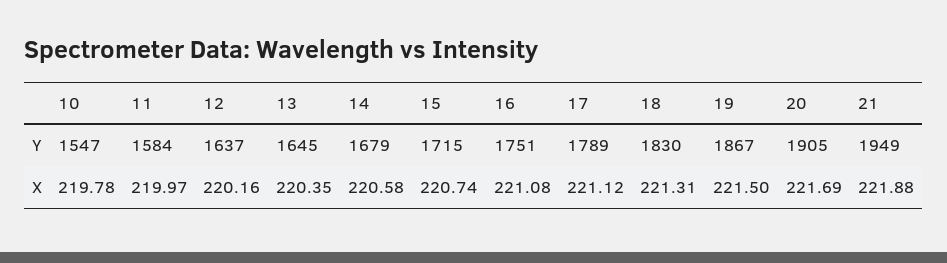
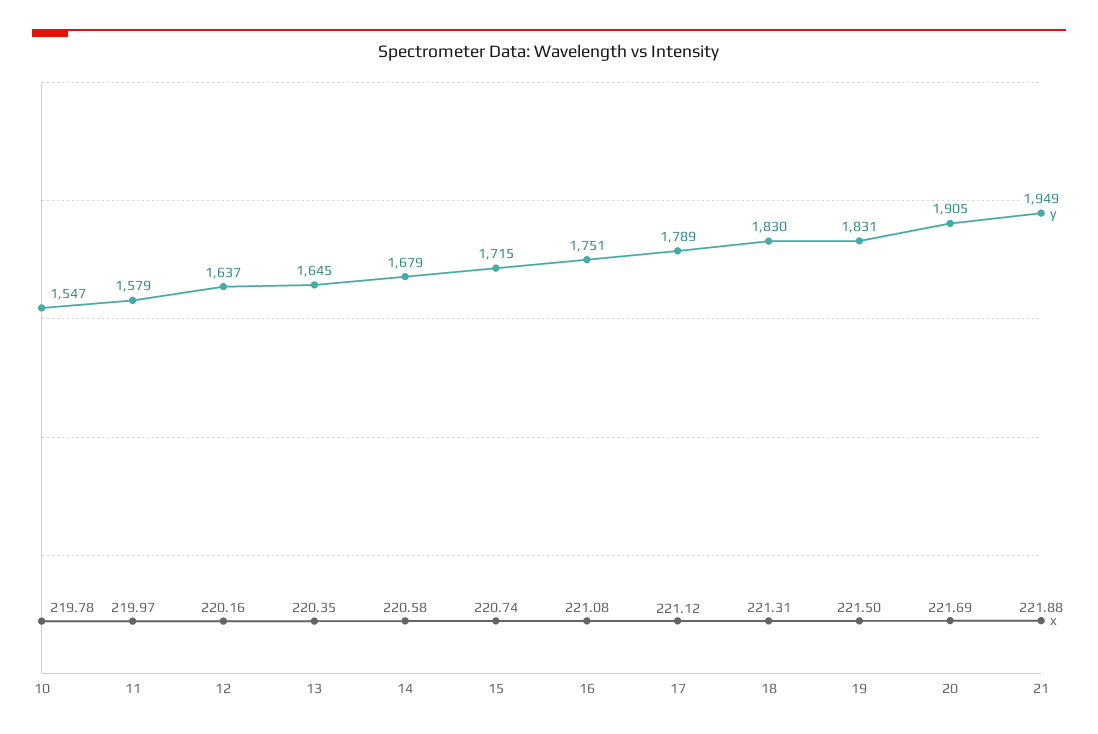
  {
    "Y": {
      "10": 1547,
-     "11": 1584,
+     "11": 1579,
      "12": 1637,
      "13": 1645,
      "14": 1679,
      "15": 1715,
      "16": 1751,
      "17": 1789,
      "18": 1830,
-     "19": 1867,
+     "19": 1831,
      "20": 1905,
      "21": 1949
    },
    "X": {
      "10": 219.78,
      "11": 219.97,
      "12": 220.16,
      "13": 220.35,
      "14": 220.58,
      "15": 220.74,
      "16": 221.08,
      "17": 221.12,
      "18": 221.31,
      "19": 221.5,
      "20": 221.69,
      "21": 221.88
    }
  }

